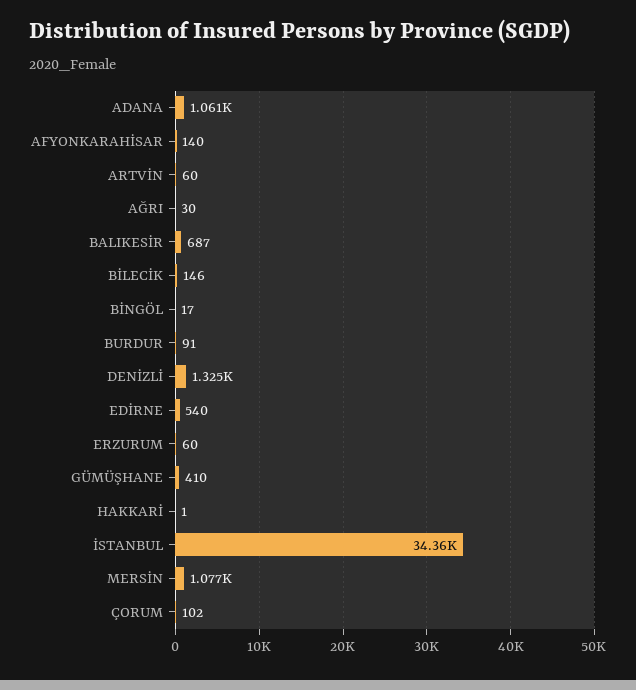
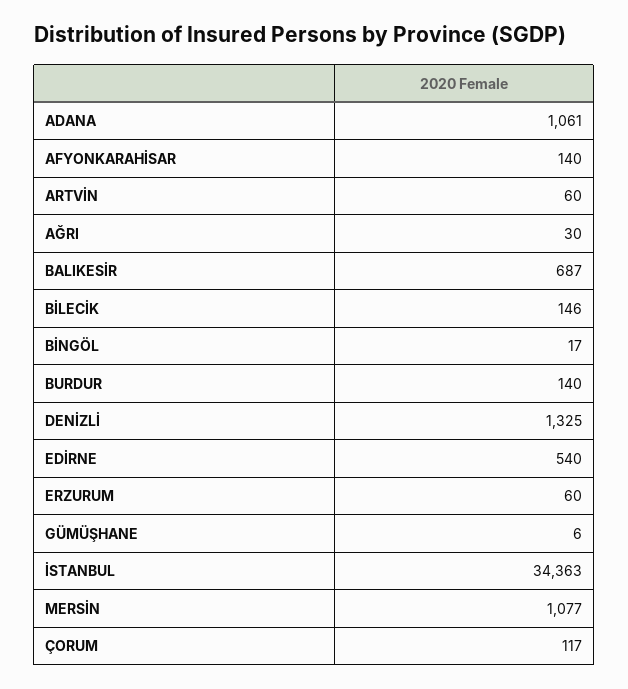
  {
    "ADANA": 1061,
    "AFYONKARAHİSAR": 140,
    "ARTVİN": 60,
    "AĞRI": 30,
    "BALIKESİR": 687,
    "BİLECİK": 146,
    "BİNGÖL": 17,
-   "BURDUR": 91,
+   "BURDUR": 140,
    "DENİZLİ": 1325,
    "EDİRNE": 540,
    "ERZURUM": 60,
-   "GÜMÜŞHANE": 410,
+   "GÜMÜŞHANE": 6,
-   "HAKKARİ": 1,
    "İSTANBUL": 34363,
    "MERSİN": 1077,
-   "ÇORUM": 102
+   "ÇORUM": 117
  }

